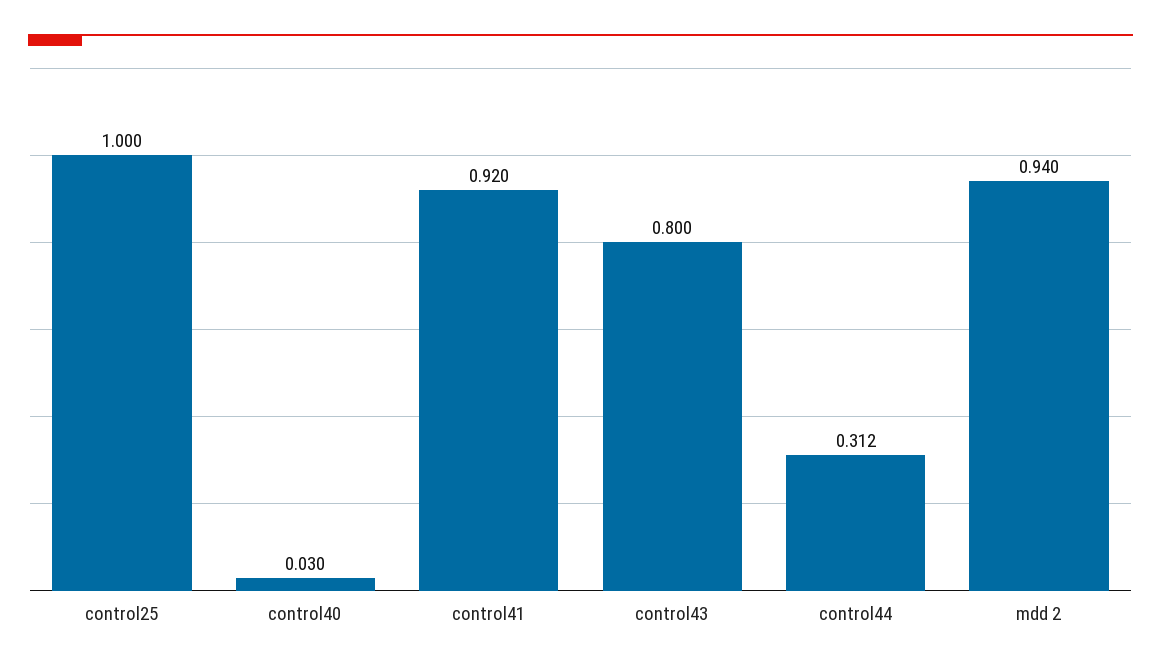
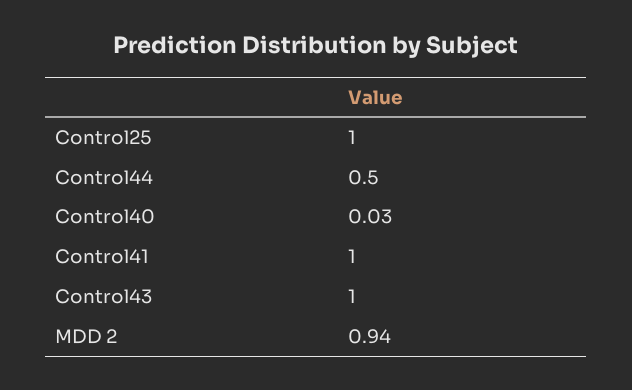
  {
    "control25": 1,
    "control40": 0.03,
-   "control41": 0.92,
+   "control41": 1,
-   "control43": 0.8,
+   "control43": 1,
-   "control44": 0.312,
+   "control44": 0.5,
    "mdd 2": 0.94
  }

